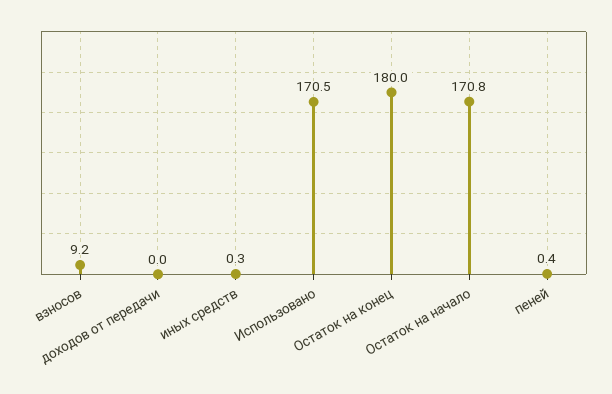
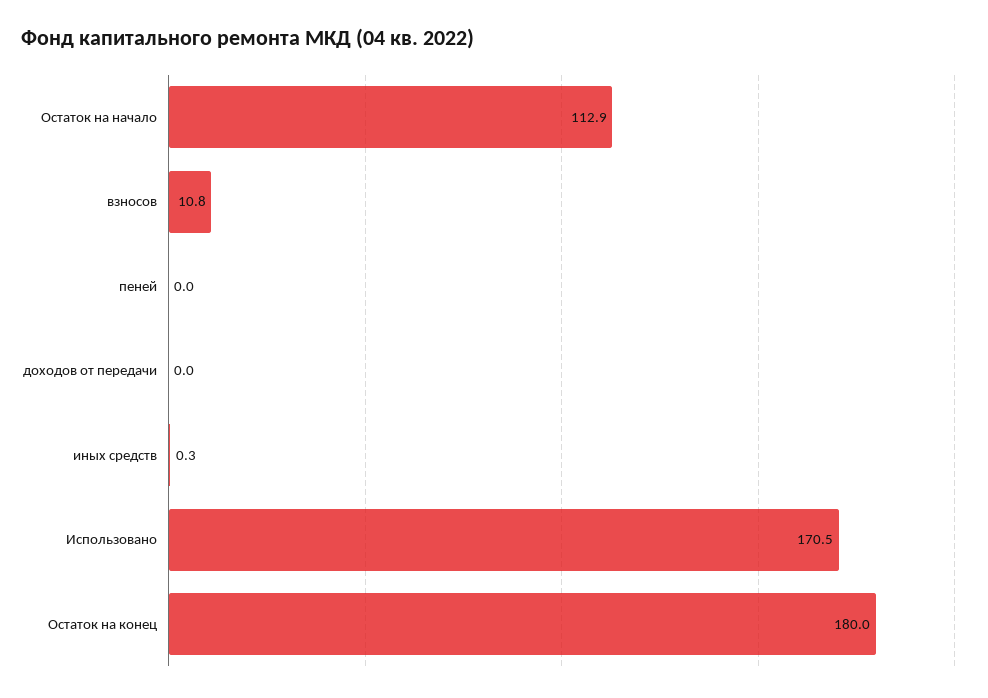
  {
-   "взносов": 9.2,
+   "взносов": 10.8,
    "доходов от передачи": 0,
    "иных средств": 0.3,
    "Использовано": 170.5,
    "Остаток на конец": 180,
-   "Остаток на начало": 170.8,
+   "Остаток на начало": 112.9,
-   "пеней": 0.4
+   "пеней": 0
  }

